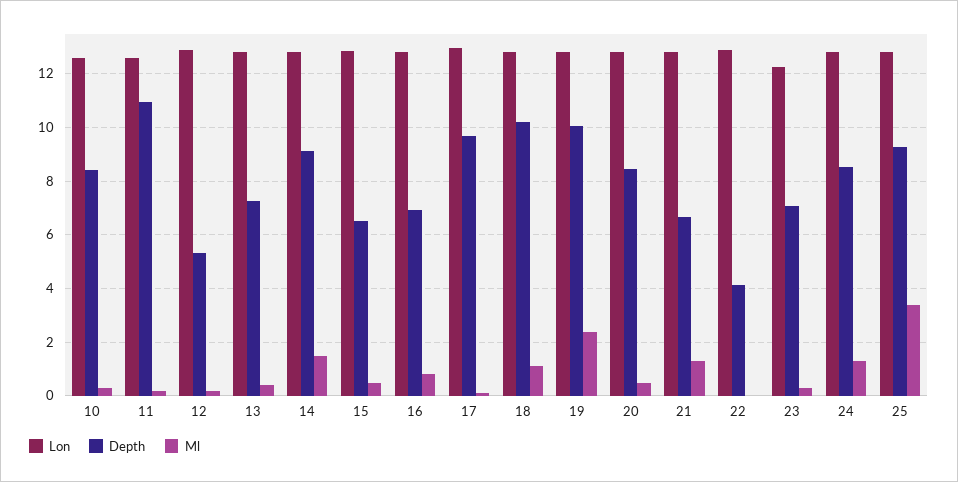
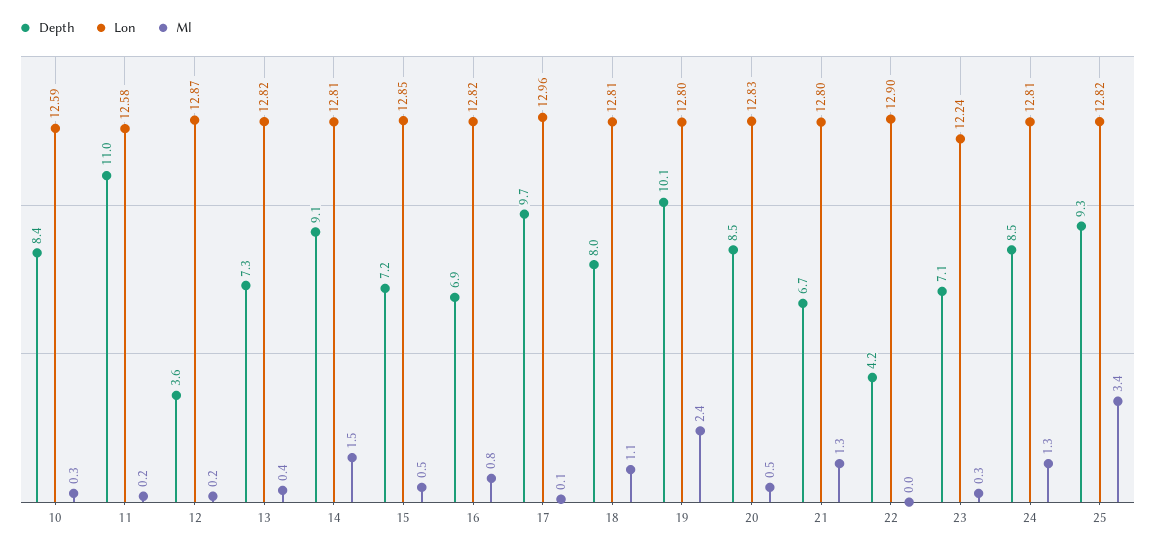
  {
    "Lon": {
      "10": 12.59,
      "11": 12.58,
      "12": 12.87,
      "13": 12.82,
      "14": 12.81,
      "15": 12.85,
      "16": 12.82,
      "17": 12.96,
      "18": 12.81,
      "19": 12.8,
      "20": 12.83,
      "21": 12.8,
      "22": 12.9,
      "23": 12.24,
      "24": 12.81,
      "25": 12.82
    },
    "Depth": {
      "10": 8.4,
      "11": 11,
-     "12": 5.25,
+     "12": 3.6,
      "13": 7.3,
      "14": 9.1,
-     "15": 6.5,
+     "15": 7.2,
      "16": 6.9,
      "17": 9.7,
-     "18": 10.25,
+     "18": 8,
      "19": 10.1,
      "20": 8.5,
      "21": 6.7,
      "22": 4.2,
      "23": 7.1,
      "24": 8.5,
      "25": 9.3
    },
    "Ml": {
      "10": 0.3,
      "11": 0.2,
      "12": 0.2,
      "13": 0.4,
      "14": 1.5,
      "15": 0.5,
      "16": 0.8,
      "17": 0.1,
      "18": 1.1,
      "19": 2.4,
      "20": 0.5,
      "21": 1.3,
      "22": 0,
      "23": 0.3,
      "24": 1.3,
      "25": 3.4
    }
  }

